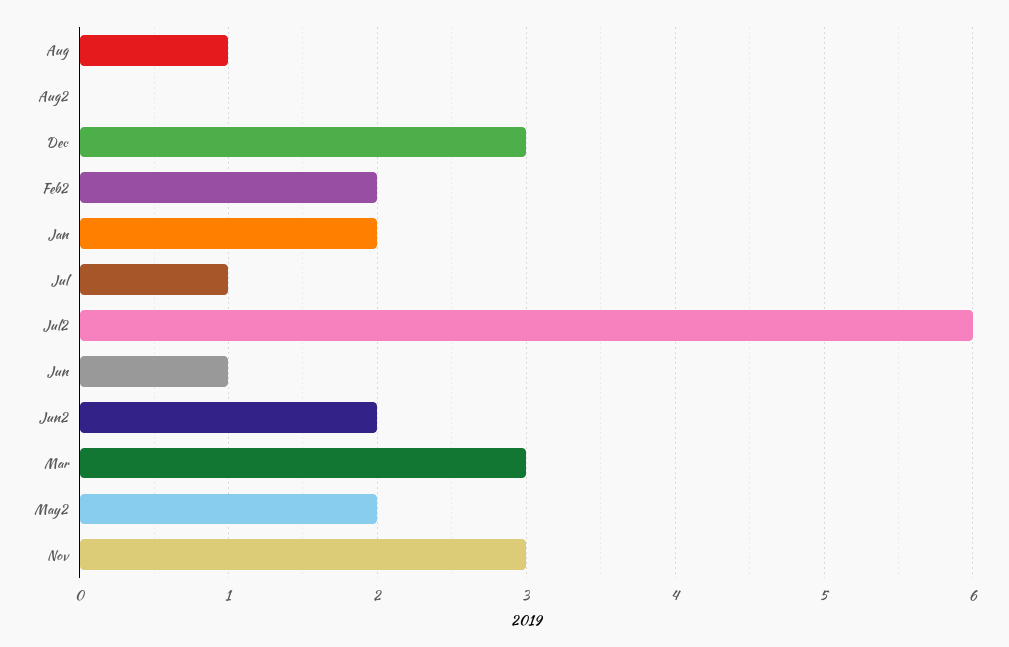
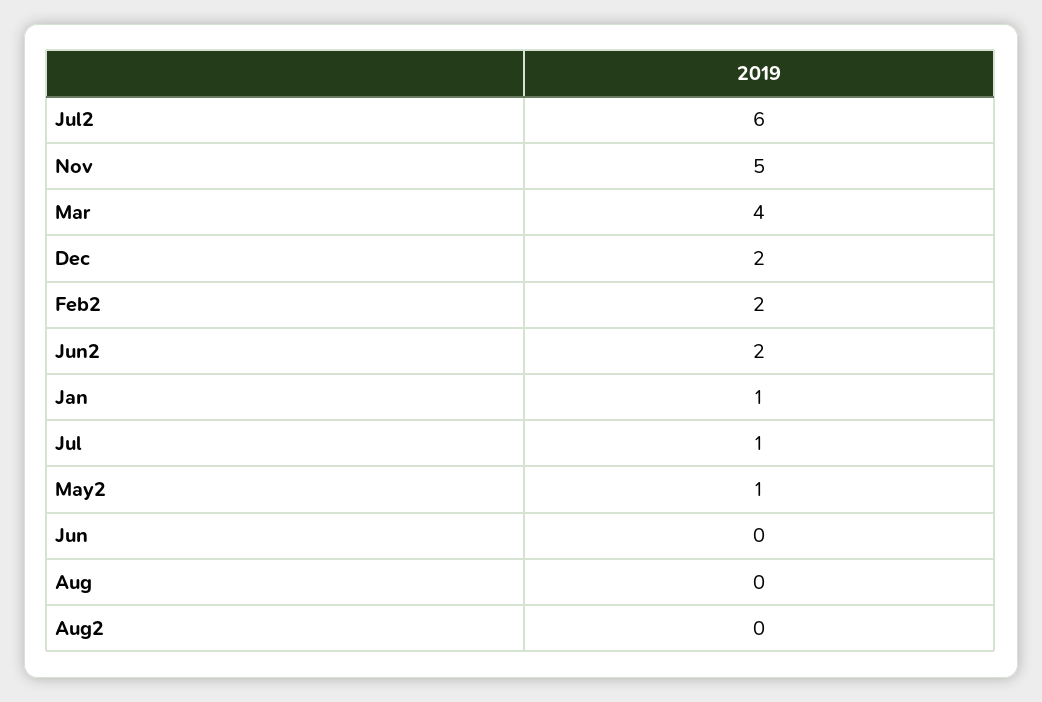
  {
-   "Aug": 1,
+   "Aug": 0,
    "Aug2": 0,
-   "Dec": 3,
+   "Dec": 2,
    "Feb2": 2,
-   "Jan": 2,
+   "Jan": 1,
    "Jul": 1,
    "Jul2": 6,
-   "Jun": 1,
+   "Jun": 0,
    "Jun2": 2,
-   "Mar": 3,
+   "Mar": 4,
-   "May2": 2,
+   "May2": 1,
-   "Nov": 3
+   "Nov": 5
  }

